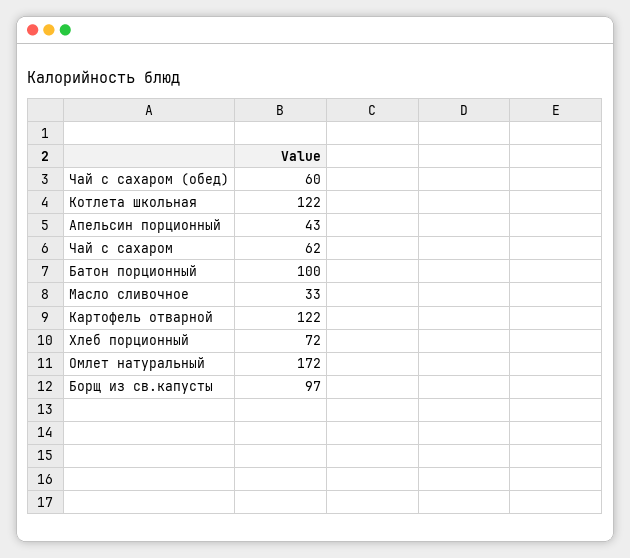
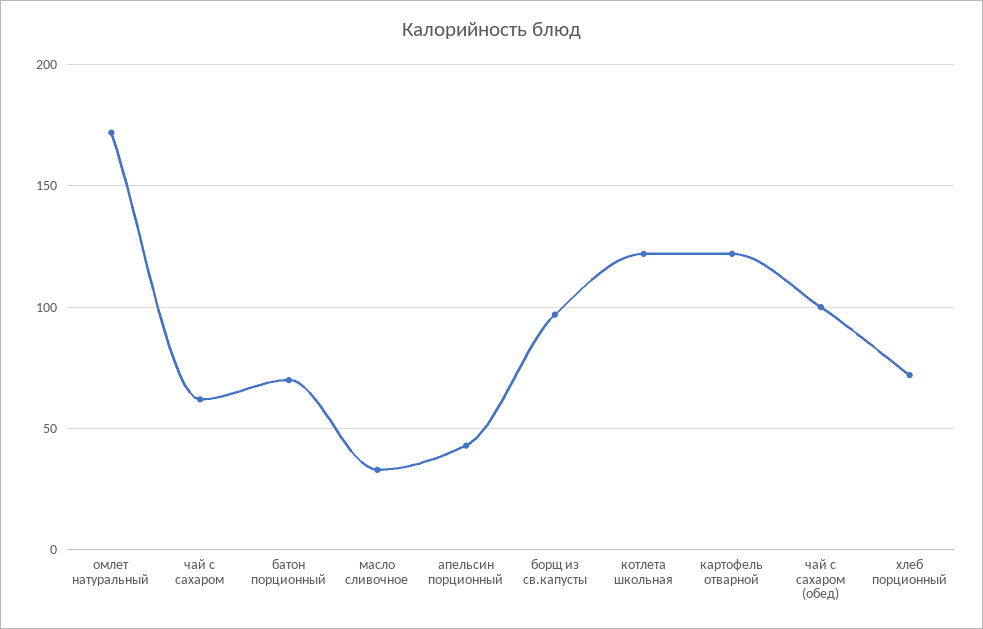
  {
-   "Чай с сахаром (обед)": 60,
+   "Чай с сахаром (обед)": 100,
    "Котлета школьная": 122,
    "Апельсин порционный": 43,
    "Чай с сахаром": 62,
-   "Батон порционный": 100,
+   "Батон порционный": 70,
    "Масло сливочное": 33,
    "Картофель отварной": 122,
    "Хлеб порционный": 72,
    "Омлет натуральный": 172,
    "Борщ из св.капусты": 97
  }

